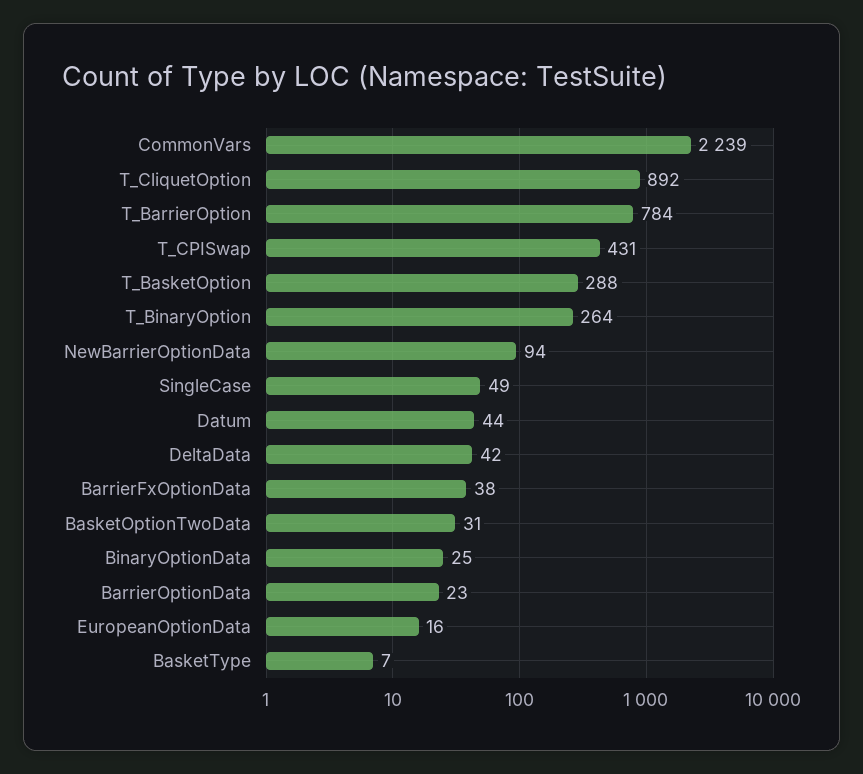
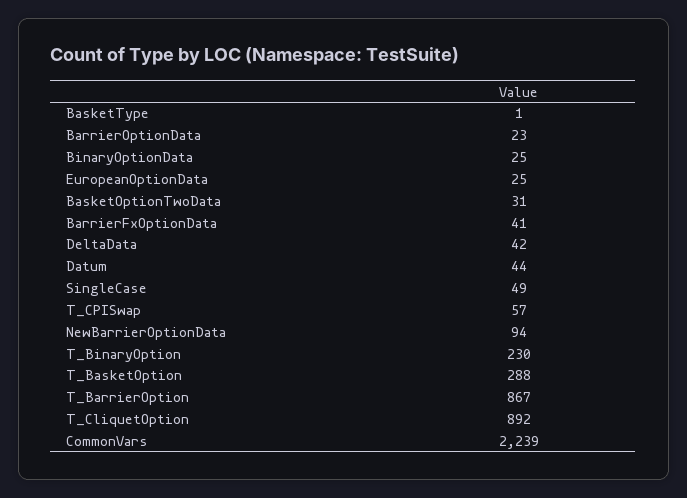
  {
    "CommonVars": 2239,
    "T_CliquetOption": 892,
-   "T_BarrierOption": 784,
+   "T_BarrierOption": 867,
-   "T_CPISwap": 431,
+   "T_CPISwap": 57,
    "T_BasketOption": 288,
-   "T_BinaryOption": 264,
+   "T_BinaryOption": 230,
    "NewBarrierOptionData": 94,
    "SingleCase": 49,
    "Datum": 44,
    "DeltaData": 42,
-   "BarrierFxOptionData": 38,
+   "BarrierFxOptionData": 41,
    "BasketOptionTwoData": 31,
    "BinaryOptionData": 25,
    "BarrierOptionData": 23,
-   "EuropeanOptionData": 16,
+   "EuropeanOptionData": 25,
-   "BasketType": 7
+   "BasketType": 1
  }

